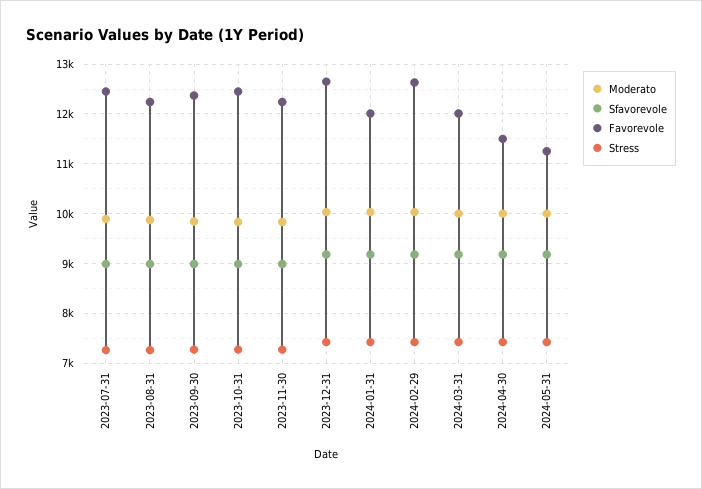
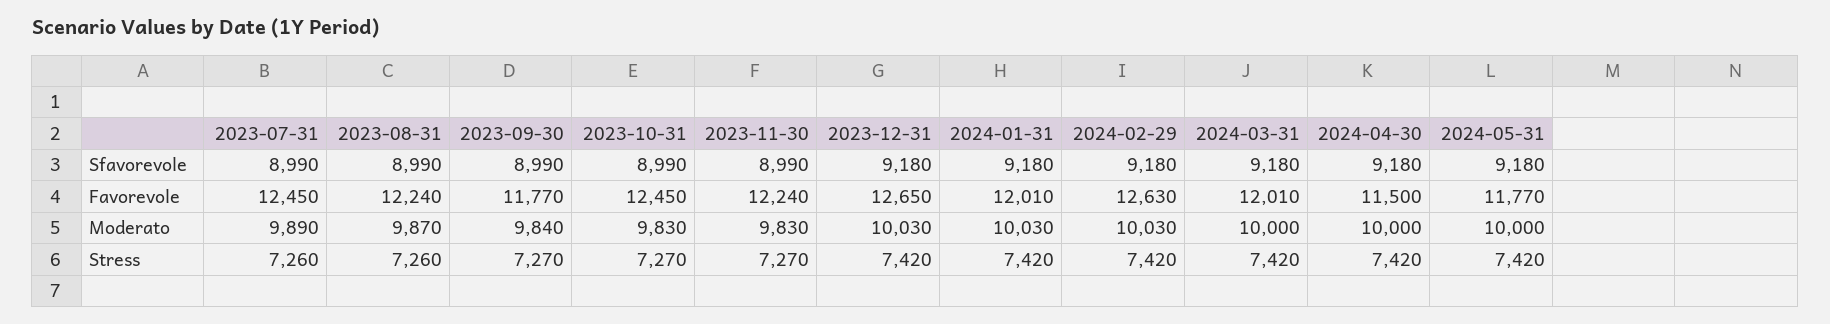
  {
    "Moderato": {
      "2023-07-31": 9890,
      "2023-08-31": 9870,
      "2023-09-30": 9840,
      "2023-10-31": 9830,
      "2023-11-30": 9830,
      "2023-12-31": 10030,
      "2024-01-31": 10030,
      "2024-02-29": 10030,
      "2024-03-31": 10000,
      "2024-04-30": 10000,
      "2024-05-31": 10000
    },
    "Sfavorevole": {
      "2023-07-31": 8990,
      "2023-08-31": 8990,
      "2023-09-30": 8990,
      "2023-10-31": 8990,
      "2023-11-30": 8990,
      "2023-12-31": 9180,
      "2024-01-31": 9180,
      "2024-02-29": 9180,
      "2024-03-31": 9180,
      "2024-04-30": 9180,
      "2024-05-31": 9180
    },
    "Favorevole": {
      "2023-07-31": 12450,
      "2023-08-31": 12240,
-     "2023-09-30": 12400,
+     "2023-09-30": 11770,
      "2023-10-31": 12450,
      "2023-11-30": 12240,
      "2023-12-31": 12650,
      "2024-01-31": 12010,
      "2024-02-29": 12630,
      "2024-03-31": 12010,
      "2024-04-30": 11500,
-     "2024-05-31": 11200
+     "2024-05-31": 11770
    },
    "Stress": {
      "2023-07-31": 7260,
      "2023-08-31": 7260,
      "2023-09-30": 7270,
      "2023-10-31": 7270,
      "2023-11-30": 7270,
      "2023-12-31": 7420,
      "2024-01-31": 7420,
      "2024-02-29": 7420,
      "2024-03-31": 7420,
      "2024-04-30": 7420,
      "2024-05-31": 7420
    }
  }

